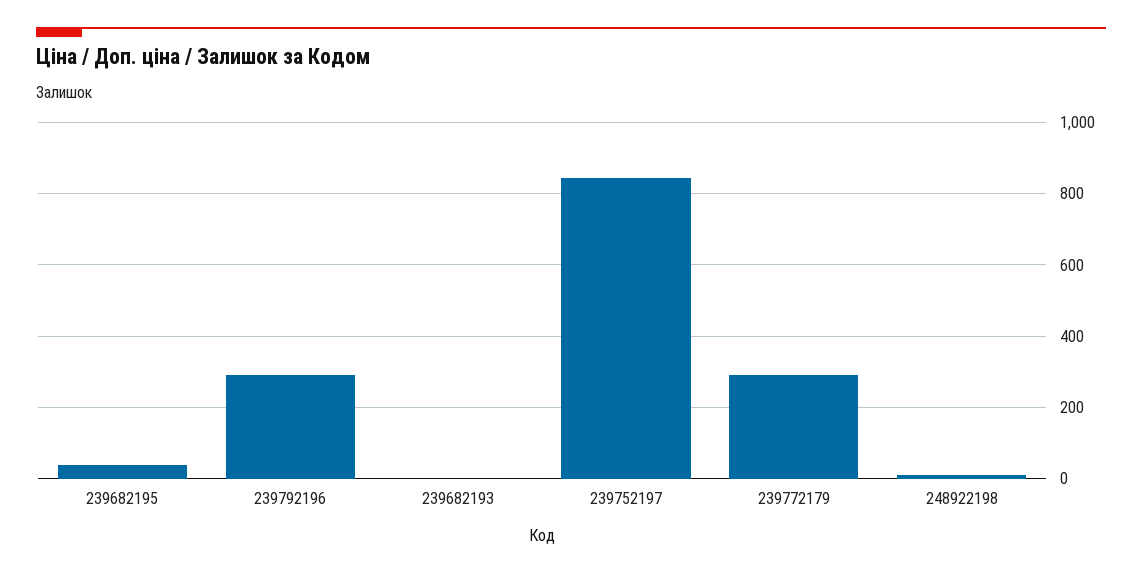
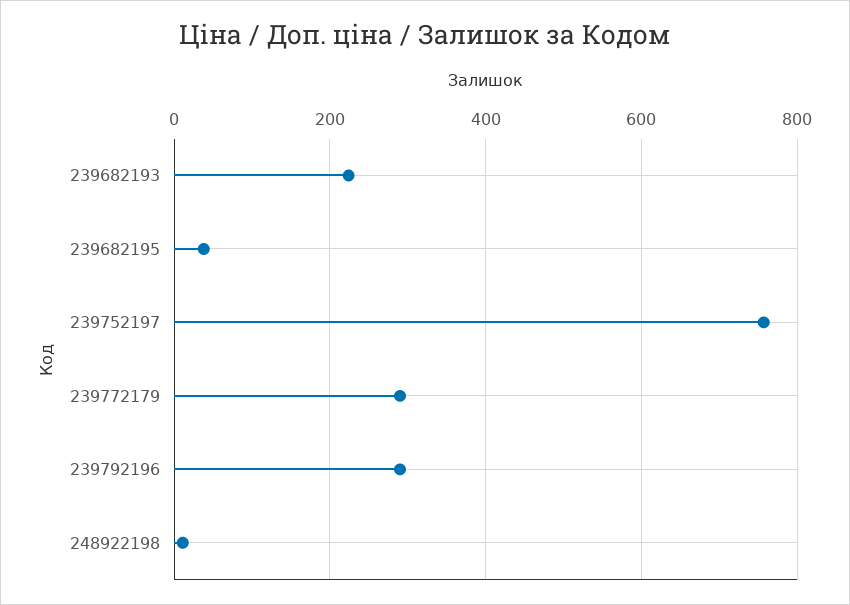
  {
    "239682195": 40,
    "239792196": 300,
-   "239682193": 0,
+   "239682193": 220,
-   "239752197": 840,
+   "239752197": 760,
    "239772179": 300,
    "248922198": 20
  }

